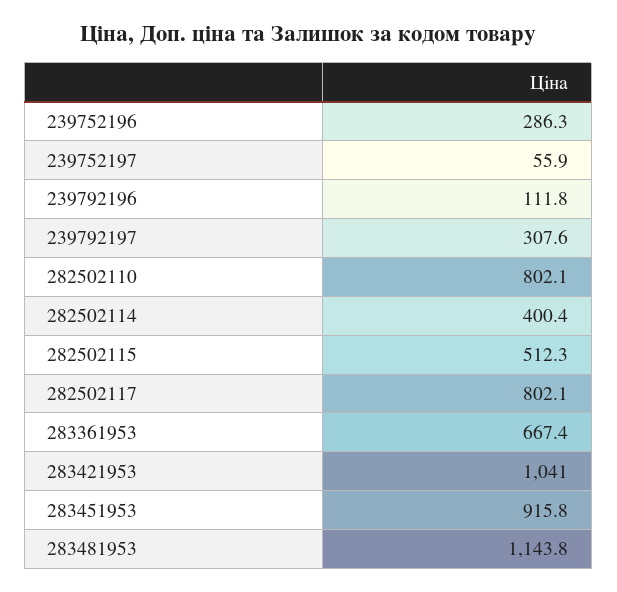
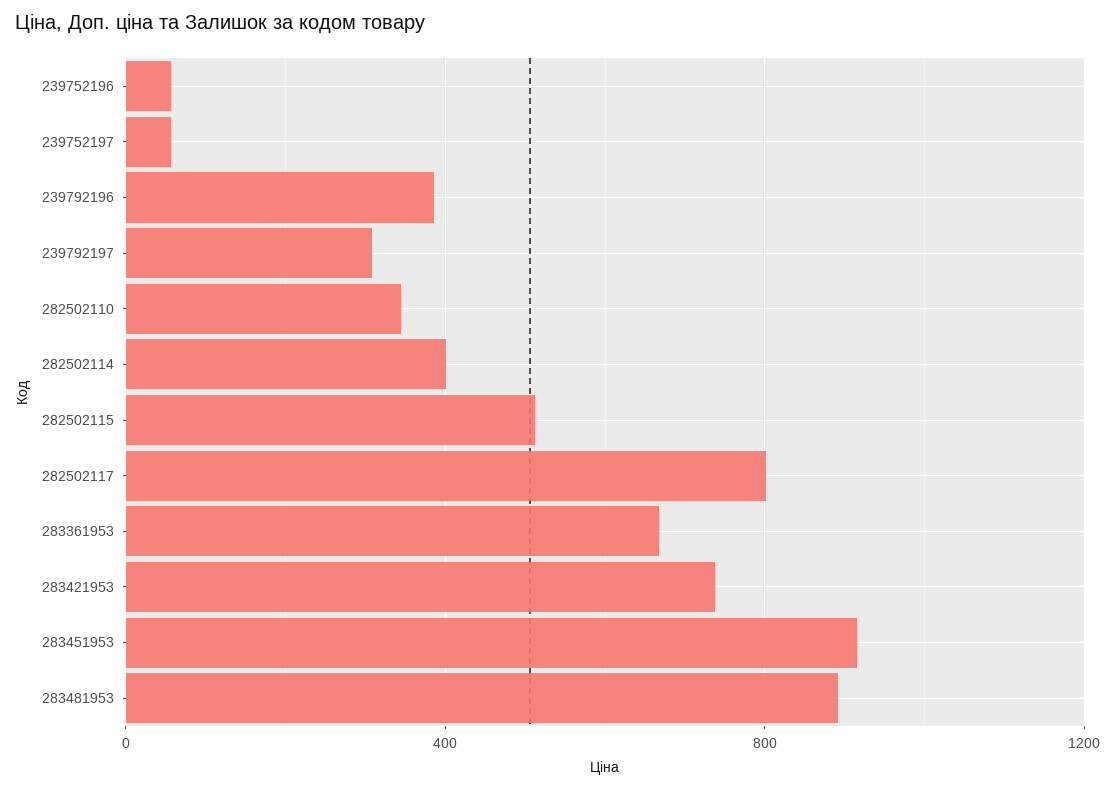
  {
-   "239752196": 286.3,
+   "239752196": 50,
    "239752197": 55.9,
-   "239792196": 111.8,
+   "239792196": 400,
    "239792197": 307.6,
-   "282502110": 802.1,
+   "282502110": 350,
    "282502114": 400.4,
    "282502115": 512.3,
    "282502117": 802.1,
    "283361953": 667.4,
-   "283421953": 1041,
+   "283421953": 750,
    "283451953": 915.8,
-   "283481953": 1143.8
+   "283481953": 900
  }

